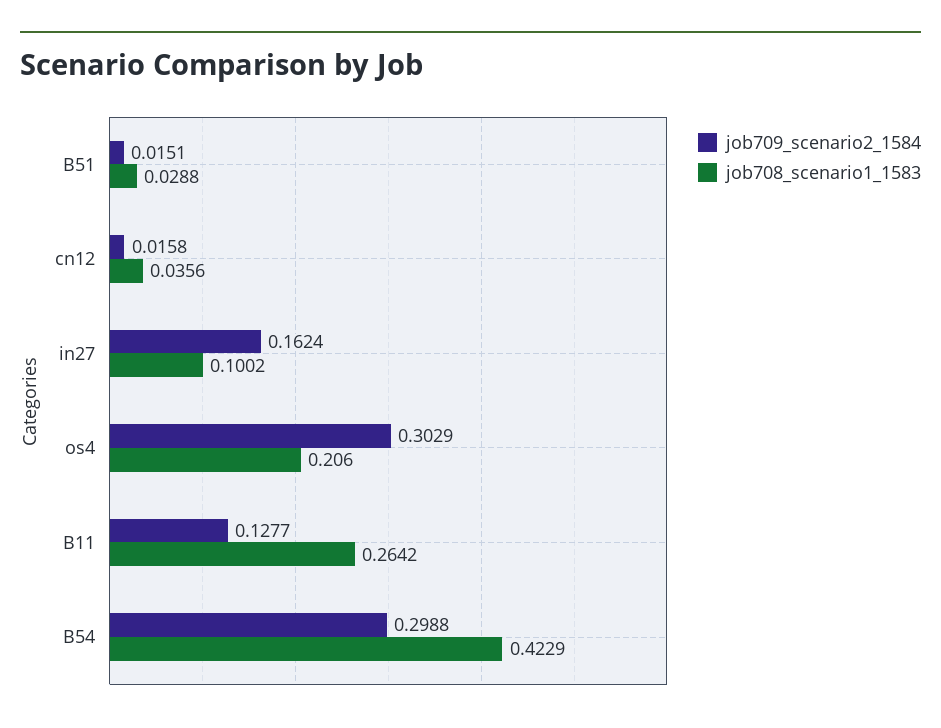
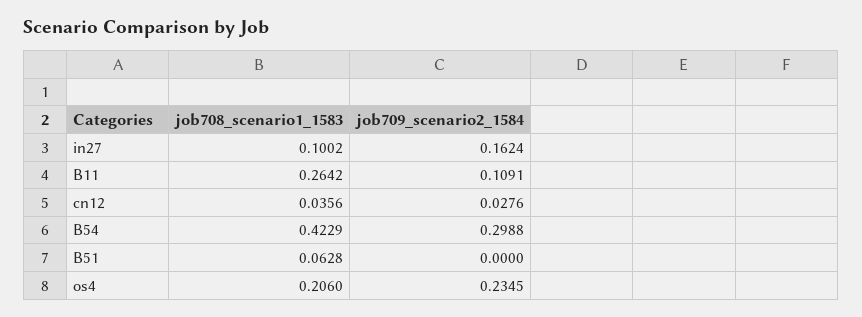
  {
    "job709_scenario2_1584": {
-     "B51": 0.0151,
+     "B51": 0,
-     "cn12": 0.0158,
+     "cn12": 0.0276,
      "in27": 0.1624,
-     "os4": 0.3029,
+     "os4": 0.2345,
-     "B11": 0.1277,
+     "B11": 0.1091,
      "B54": 0.2988
    },
    "job708_scenario1_1583": {
-     "B51": 0.0288,
+     "B51": 0.0628,
      "cn12": 0.0356,
      "in27": 0.1002,
      "os4": 0.206,
      "B11": 0.2642,
      "B54": 0.4229
    }
  }

